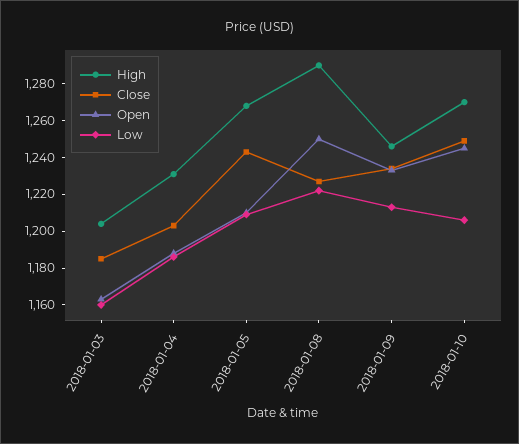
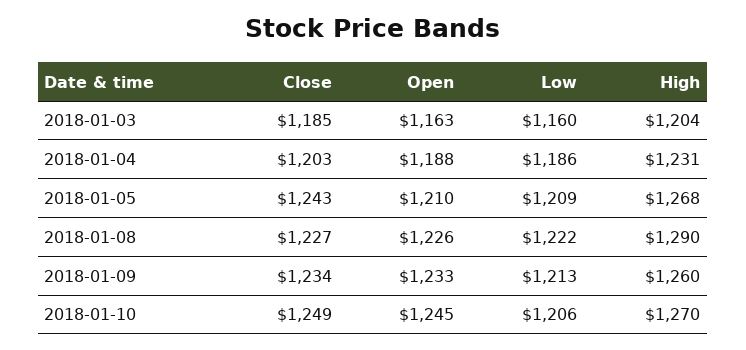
  {
    "High": {
      "2018-01-03": 1204,
      "2018-01-04": 1231,
      "2018-01-05": 1268,
      "2018-01-08": 1290,
-     "2018-01-09": 1245,
+     "2018-01-09": 1260,
      "2018-01-10": 1270
    },
    "Close": {
      "2018-01-03": 1185,
      "2018-01-04": 1203,
      "2018-01-05": 1243,
      "2018-01-08": 1227,
      "2018-01-09": 1234,
      "2018-01-10": 1249
    },
    "Open": {
      "2018-01-03": 1163,
      "2018-01-04": 1188,
      "2018-01-05": 1210,
-     "2018-01-08": 1250,
+     "2018-01-08": 1226,
      "2018-01-09": 1233,
      "2018-01-10": 1245
    },
    "Low": {
      "2018-01-03": 1160,
      "2018-01-04": 1186,
      "2018-01-05": 1209,
      "2018-01-08": 1222,
      "2018-01-09": 1213,
      "2018-01-10": 1206
    }
  }

